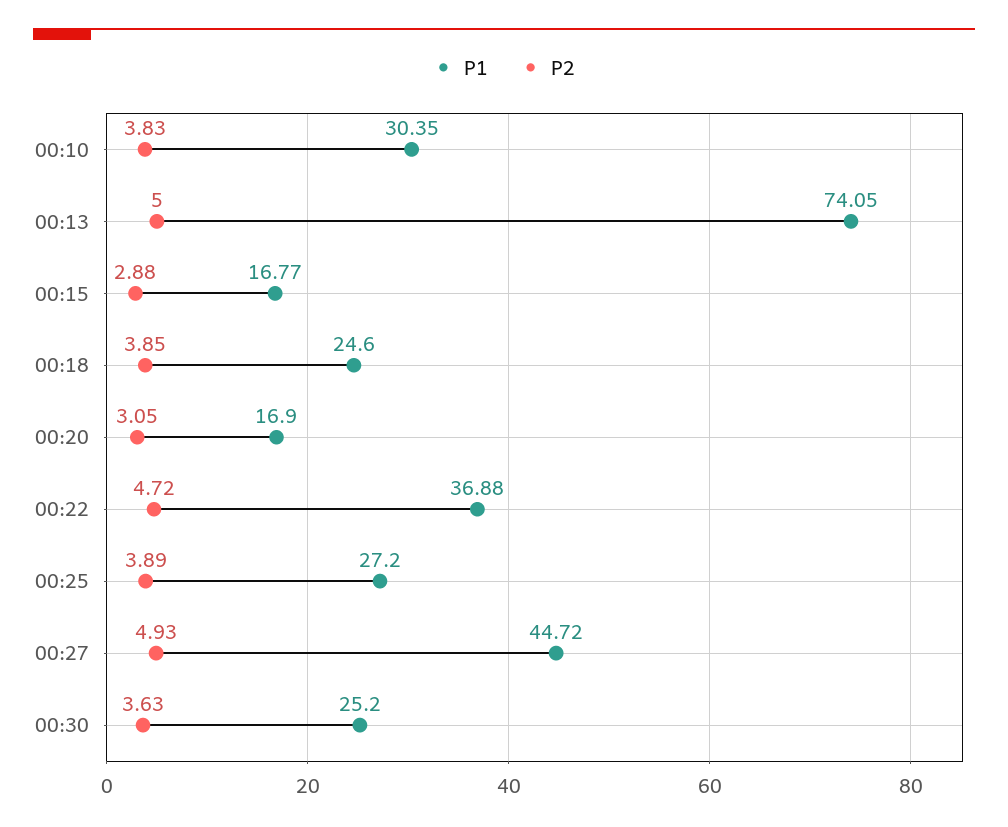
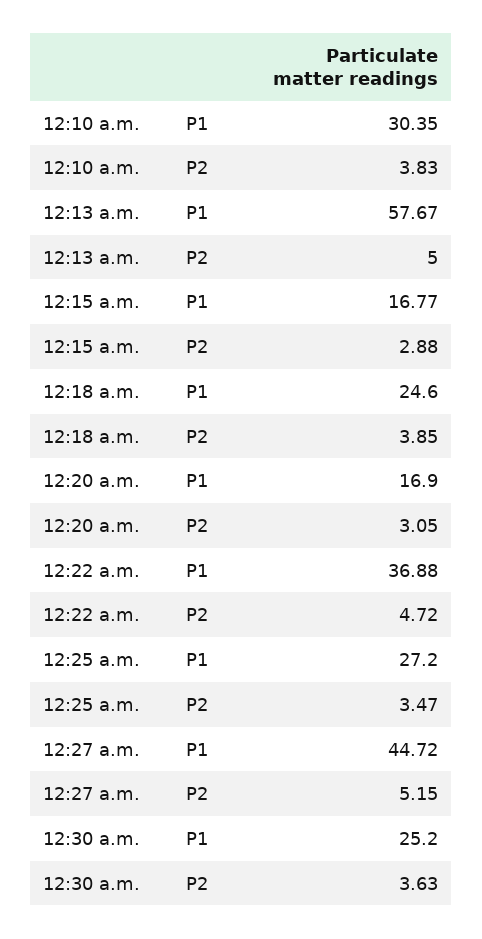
  {
    "P1": {
      "00:10": 30.35,
-     "00:13": 74.05,
+     "00:13": 57.67,
      "00:15": 16.77,
      "00:18": 24.6,
      "00:20": 16.9,
      "00:22": 36.88,
      "00:25": 27.2,
      "00:27": 44.72,
      "00:30": 25.2
    },
    "P2": {
      "00:10": 3.83,
      "00:13": 5,
      "00:15": 2.88,
      "00:18": 3.85,
      "00:20": 3.05,
      "00:22": 4.72,
-     "00:25": 3.89,
+     "00:25": 3.47,
-     "00:27": 4.93,
+     "00:27": 5.15,
      "00:30": 3.63
    }
  }

